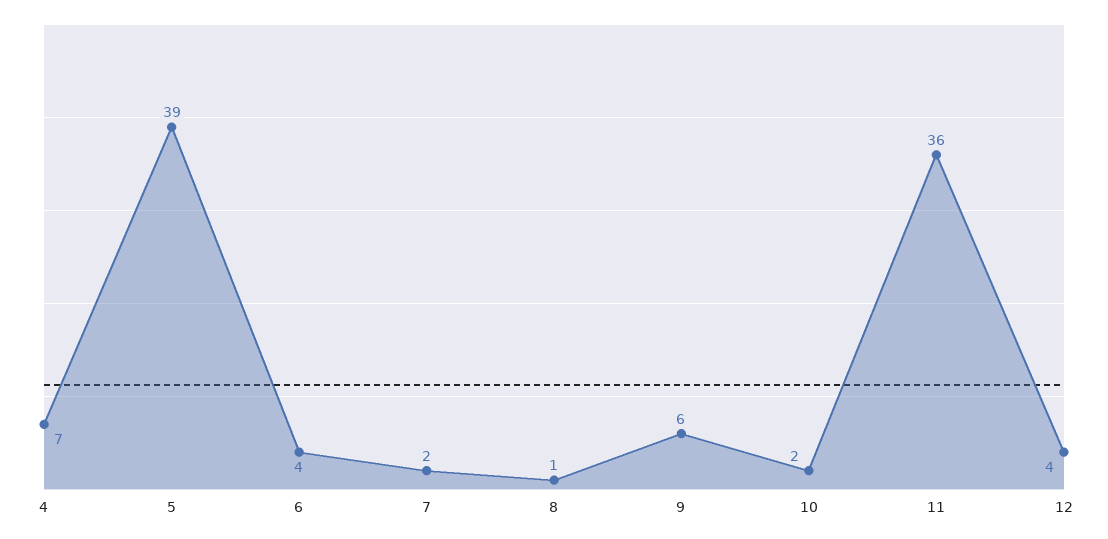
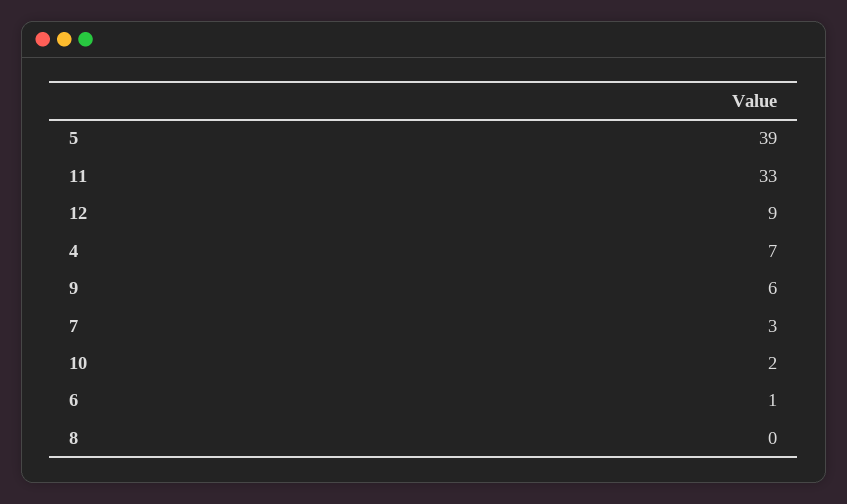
  {
    "4": 7,
    "5": 39,
-   "6": 4,
+   "6": 1,
-   "7": 2,
+   "7": 3,
-   "8": 1,
+   "8": 0,
    "9": 6,
    "10": 2,
-   "11": 36,
+   "11": 33,
-   "12": 4
+   "12": 9
  }

